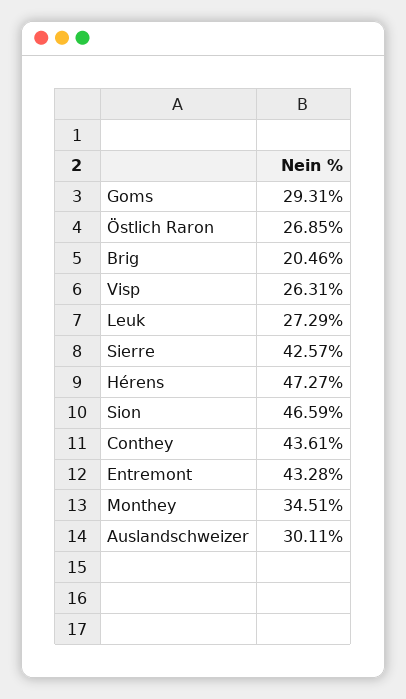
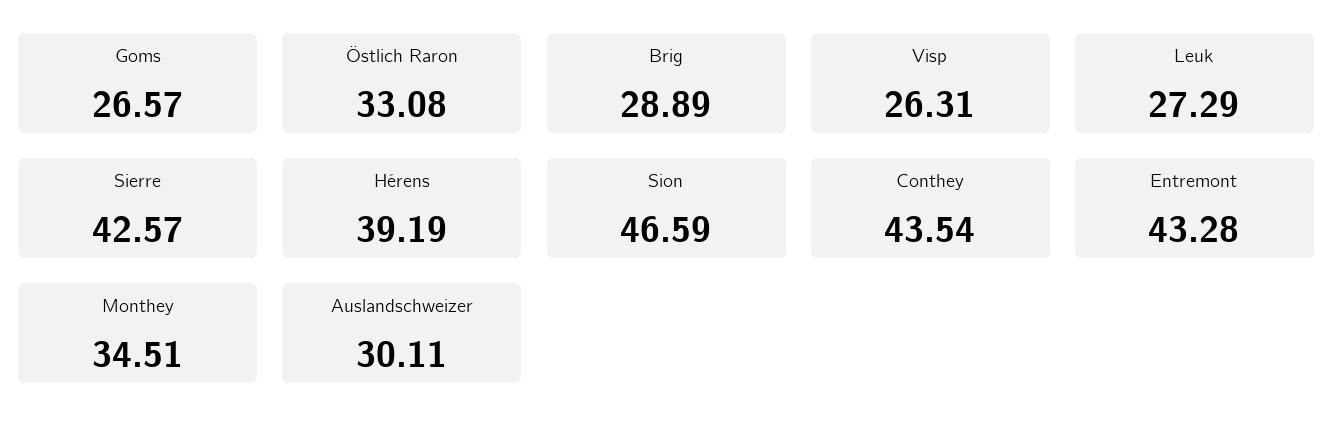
  {
-   "Goms": 29.31,
+   "Goms": 26.57,
-   "Östlich Raron": 26.85,
+   "Östlich Raron": 33.08,
-   "Brig": 20.46,
+   "Brig": 28.89,
    "Visp": 26.31,
    "Leuk": 27.29,
    "Sierre": 42.57,
-   "Hérens": 47.27,
+   "Hérens": 39.19,
    "Sion": 46.59,
-   "Conthey": 43.61,
+   "Conthey": 43.54,
    "Entremont": 43.28,
    "Monthey": 34.51,
    "Auslandschweizer": 30.11
  }

